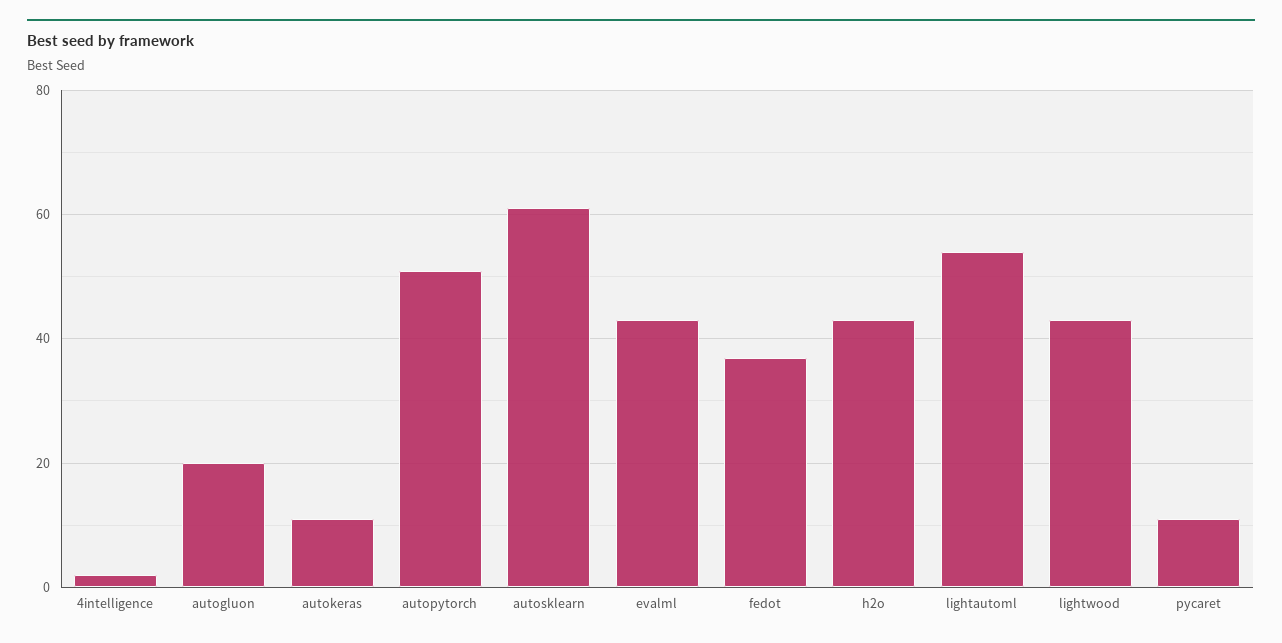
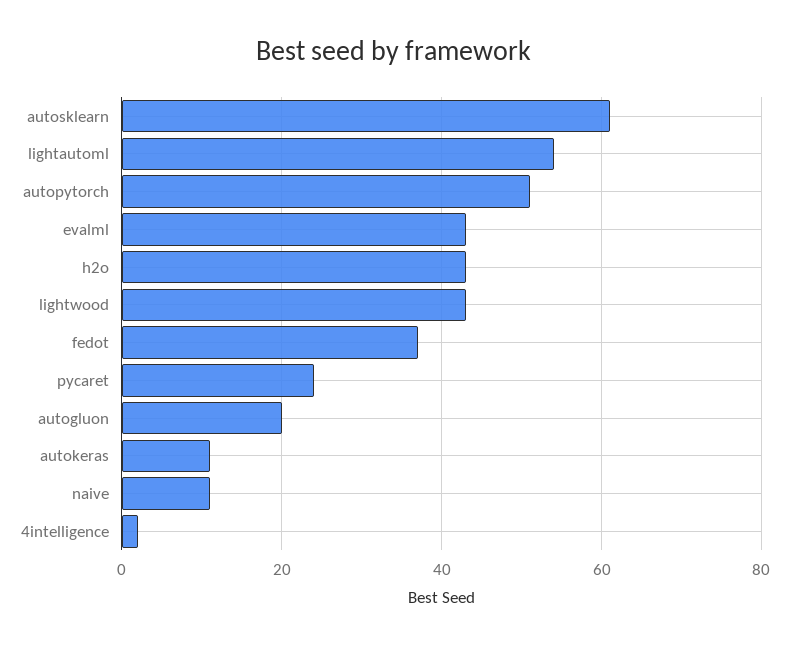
  {
    "4intelligence": 0,
    "autogluon": 20,
    "autokeras": 10,
    "autopytorch": 50,
    "autosklearn": 60,
    "evalml": 45,
    "fedot": 35,
    "h2o": 45,
    "lightautoml": 55,
    "lightwood": 45,
-   "pycaret": 10
+   "pycaret": 25,
+   "naive": 10
  }

